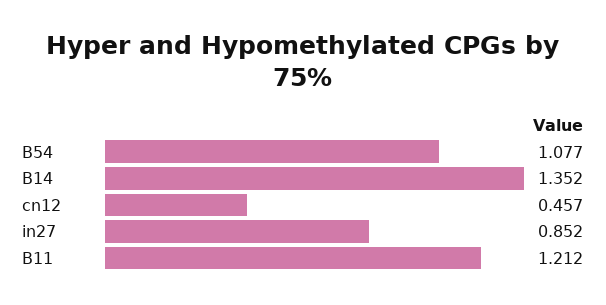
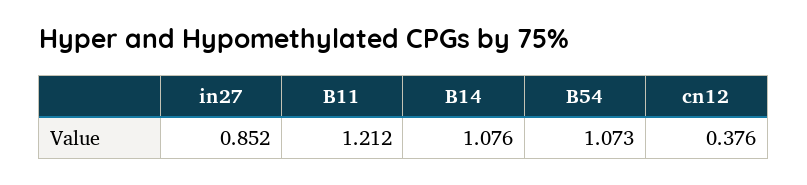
  {
-   "B54": 1.077,
+   "B54": 1.073,
-   "B14": 1.352,
+   "B14": 1.076,
-   "cn12": 0.457,
+   "cn12": 0.376,
    "in27": 0.852,
    "B11": 1.212
  }

